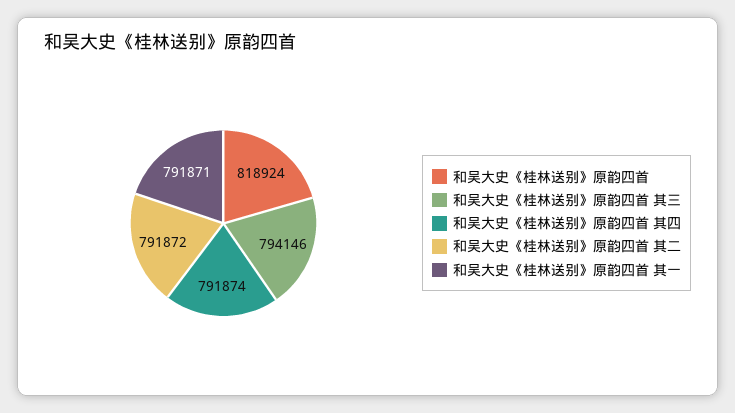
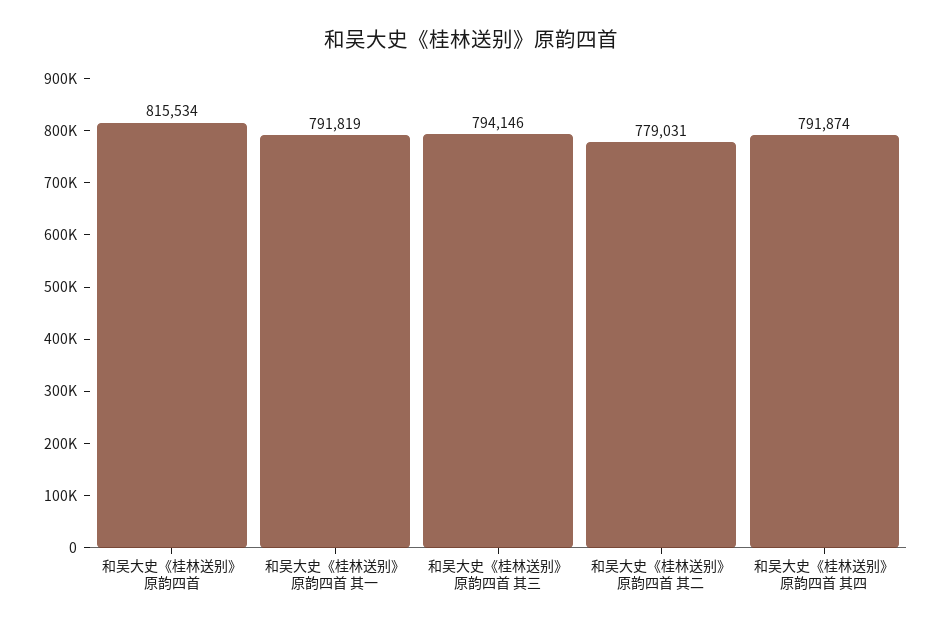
  {
-   "和吴大史《桂林送别》原韵四首": 818924,
+   "和吴大史《桂林送别》原韵四首": 815534,
    "和吴大史《桂林送别》原韵四首 其三": 794146,
    "和吴大史《桂林送别》原韵四首 其四": 791874,
-   "和吴大史《桂林送别》原韵四首 其二": 791872,
+   "和吴大史《桂林送别》原韵四首 其二": 779031,
-   "和吴大史《桂林送别》原韵四首 其一": 791871
+   "和吴大史《桂林送别》原韵四首 其一": 791819
  }

